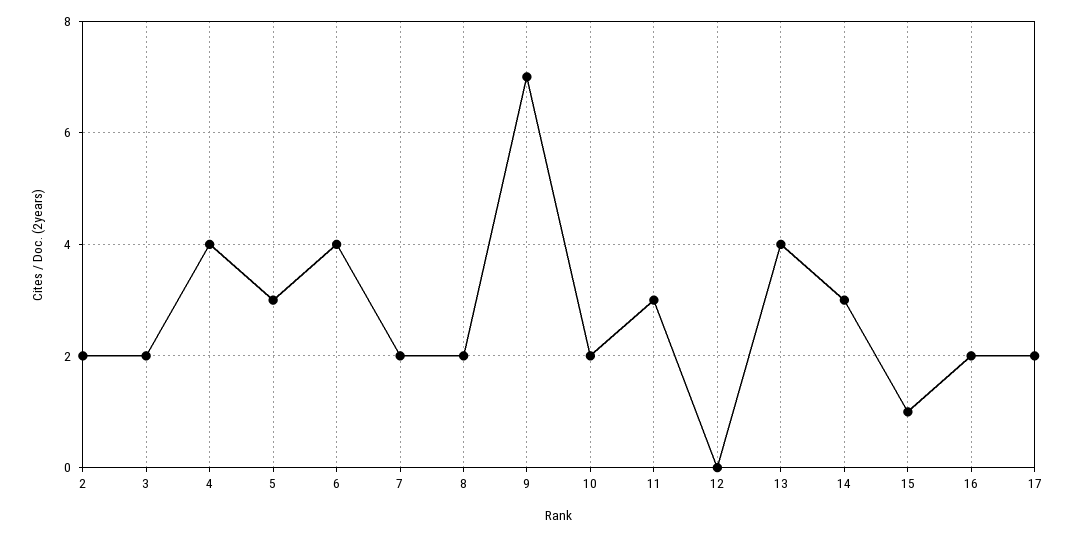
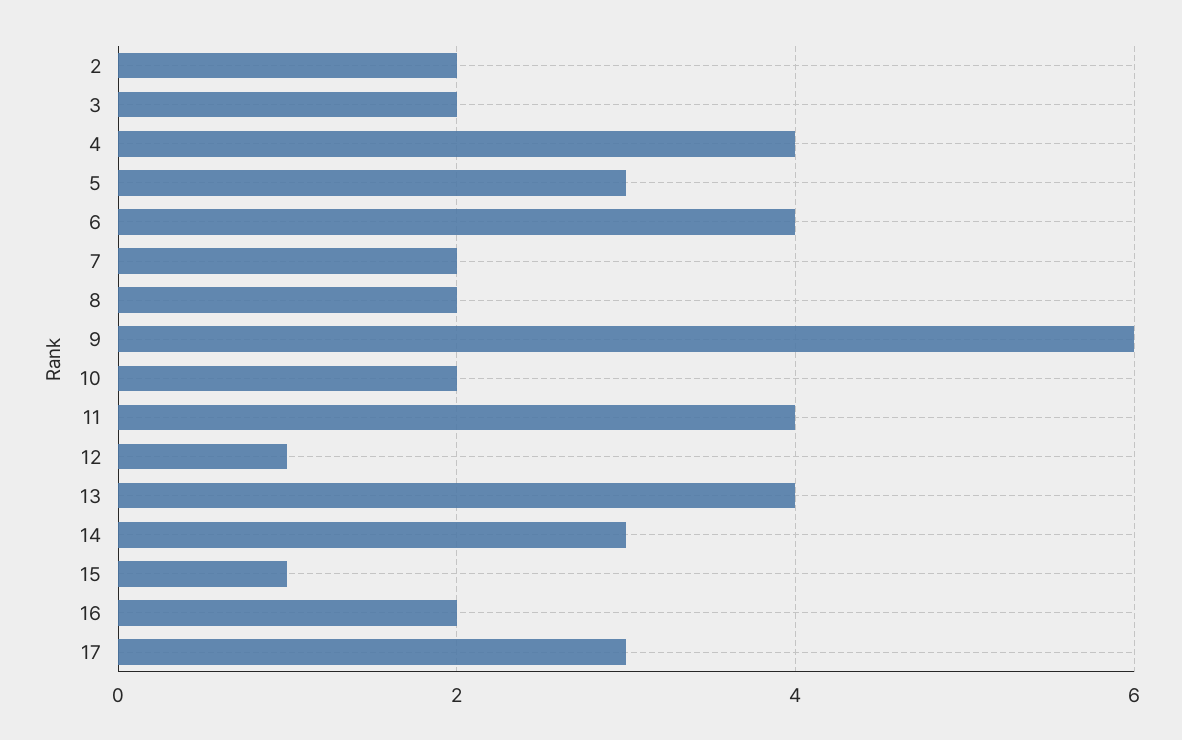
  {
    "2": 2,
    "3": 2,
    "4": 4,
    "5": 3,
    "6": 4,
    "7": 2,
    "8": 2,
-   "9": 7,
+   "9": 6,
    "10": 2,
-   "11": 3,
+   "11": 4,
-   "12": 0,
+   "12": 1,
    "13": 4,
    "14": 3,
    "15": 1,
    "16": 2,
-   "17": 2
+   "17": 3
  }

